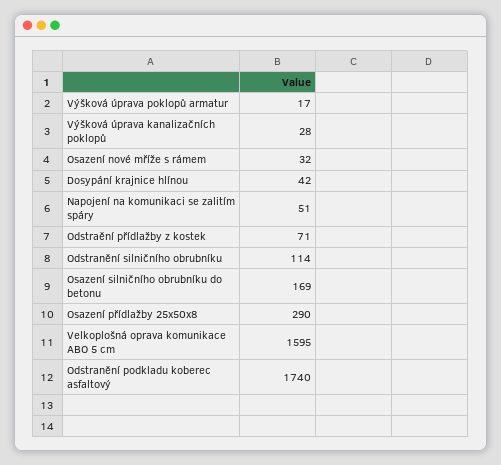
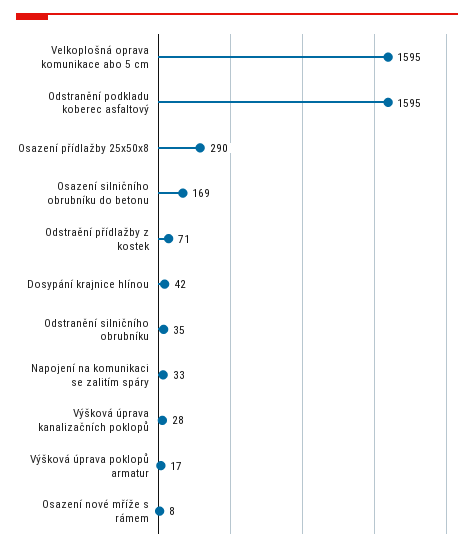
  {
    "Výšková úprava poklopů armatur": 17,
    "Výšková úprava kanalizačních poklopů": 28,
-   "Osazení nové mříže s rámem": 32,
+   "Osazení nové mříže s rámem": 8,
    "Dosypání krajnice hlínou": 42,
-   "Napojení na komunikaci se zalitím spáry": 51,
+   "Napojení na komunikaci se zalitím spáry": 33,
    "Odstraění přídlažby z kostek": 71,
-   "Odstranění silničního obrubníku": 114,
+   "Odstranění silničního obrubníku": 35,
    "Osazení silničního obrubníku do betonu": 169,
    "Osazení přídlažby 25x50x8": 290,
    "Velkoplošná oprava komunikace ABO 5 cm": 1595,
-   "Odstranění podkladu koberec asfaltový": 1740
+   "Odstranění podkladu koberec asfaltový": 1595
  }

